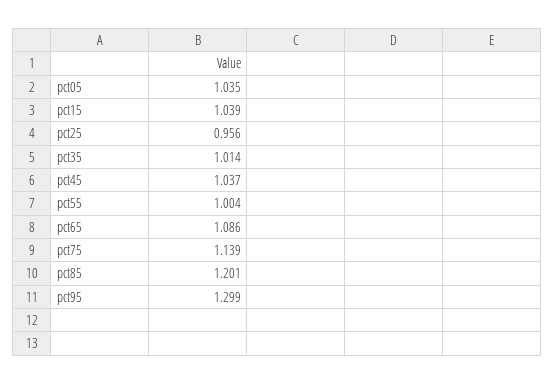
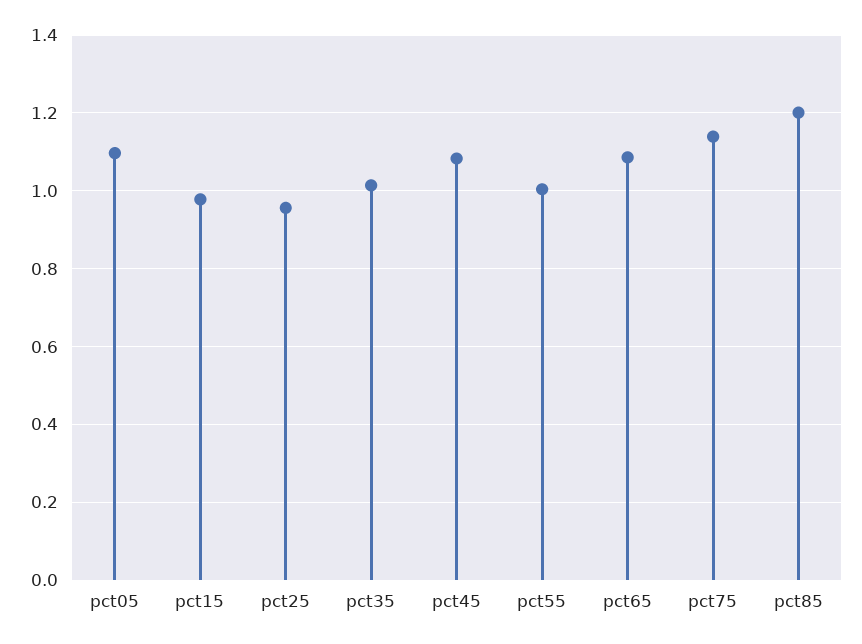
  {
-   "pct05": 1.035,
+   "pct05": 1.1,
-   "pct15": 1.039,
+   "pct15": 0.98,
    "pct25": 0.956,
    "pct35": 1.014,
-   "pct45": 1.037,
+   "pct45": 1.08,
    "pct55": 1.004,
    "pct65": 1.086,
    "pct75": 1.139,
-   "pct85": 1.201,
+   "pct85": 1.201
-   "pct95": 1.299
  }

